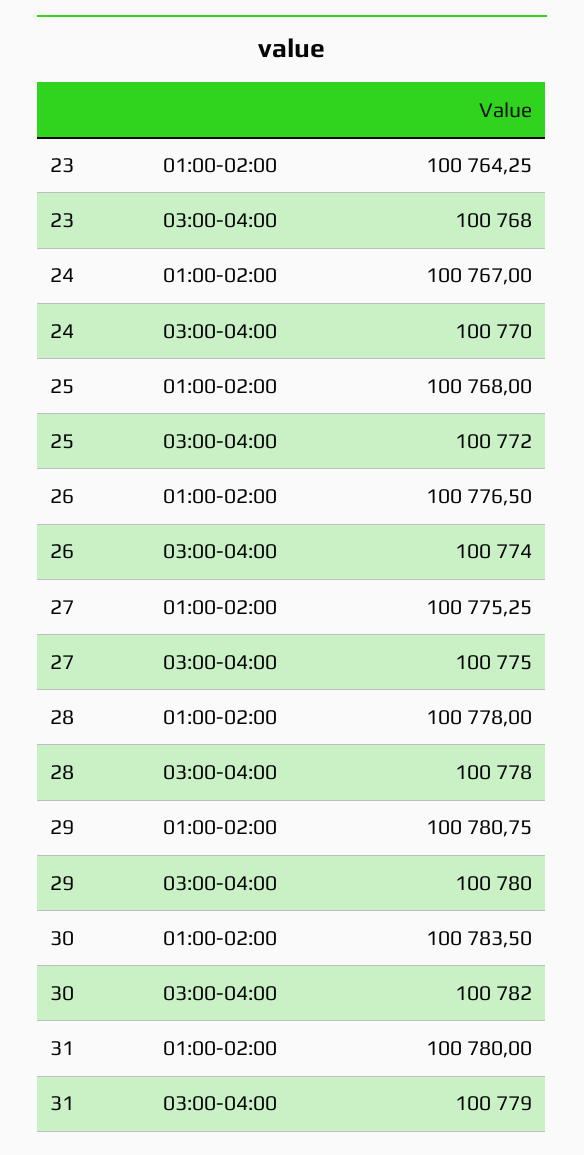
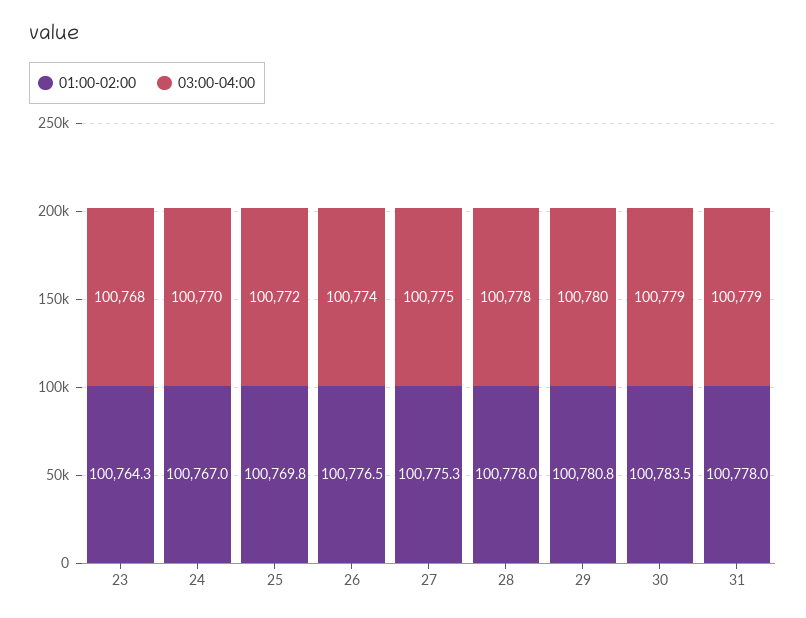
  {
    "01:00-02:00": {
      "23": 100764.25,
      "24": 100767,
-     "25": 100768,
+     "25": 100769.8,
      "26": 100776.5,
      "27": 100775.25,
      "28": 100778,
      "29": 100780.75,
      "30": 100783.5,
-     "31": 100780
+     "31": 100778
    },
    "03:00-04:00": {
      "23": 100768,
      "24": 100770,
      "25": 100772,
      "26": 100774,
      "27": 100775,
      "28": 100778,
      "29": 100780,
-     "30": 100782,
+     "30": 100779,
      "31": 100779
    }
  }

